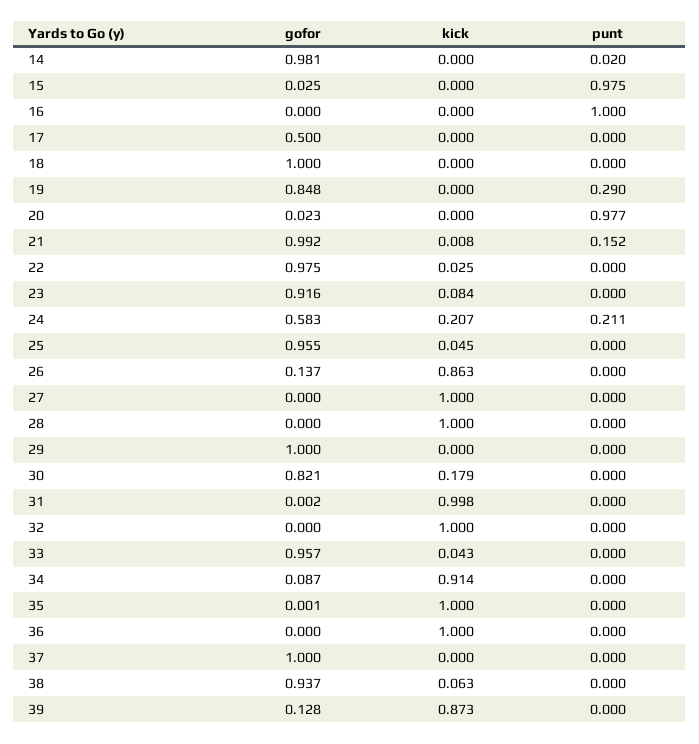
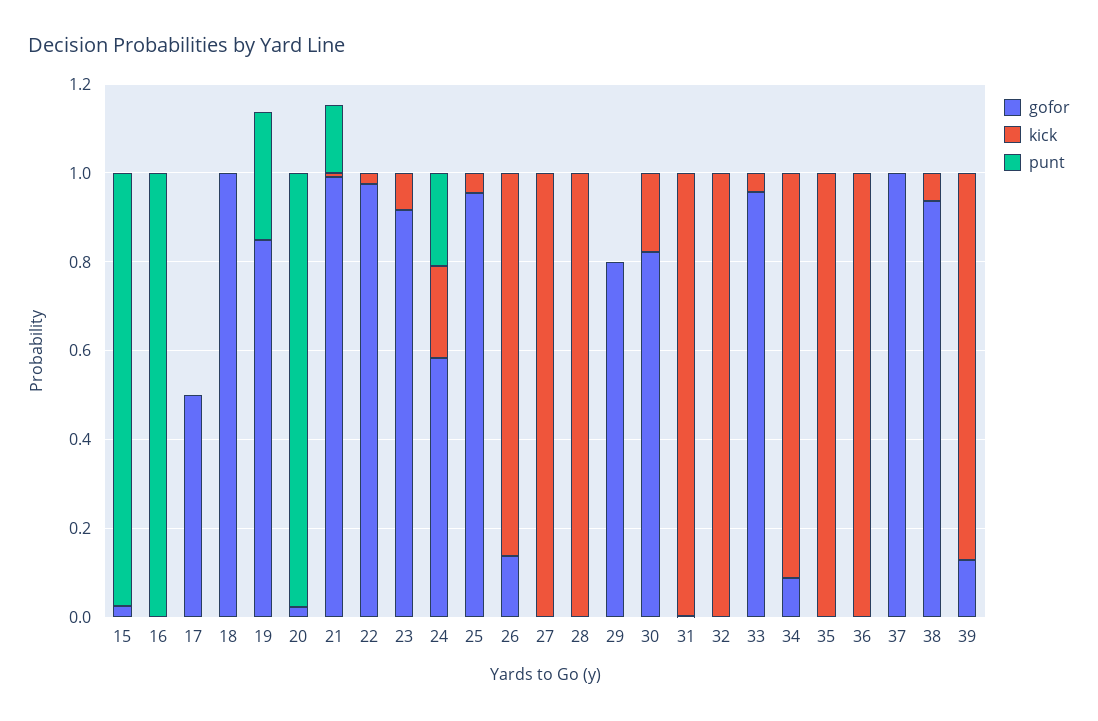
  {
    "gofor": {
-     "14": 0.981,
      "15": 0.025,
      "16": 0,
      "17": 0.5,
      "18": 1,
      "19": 0.848,
      "20": 0.023,
      "21": 0.992,
      "22": 0.975,
      "23": 0.916,
      "24": 0.583,
      "25": 0.955,
      "26": 0.137,
      "27": 0,
      "28": 0,
-     "29": 1,
+     "29": 0.8,
      "30": 0.821,
      "31": 0.002,
      "32": 0,
      "33": 0.957,
      "34": 0.087,
      "35": 0.001,
      "36": 0,
      "37": 1,
      "38": 0.937,
      "39": 0.128
    },
    "kick": {
-     "14": 0,
      "15": 0,
      "16": 0,
      "17": 0,
      "18": 0,
      "19": 0,
      "20": 0,
      "21": 0.008,
      "22": 0.025,
      "23": 0.084,
      "24": 0.207,
      "25": 0.045,
      "26": 0.863,
      "27": 1,
      "28": 1,
      "29": 0,
      "30": 0.179,
      "31": 0.998,
      "32": 1,
      "33": 0.043,
      "34": 0.914,
      "35": 1,
      "36": 1,
      "37": 0,
      "38": 0.063,
      "39": 0.873
    },
    "punt": {
-     "14": 0.02,
      "15": 0.975,
      "16": 1,
      "17": 0,
      "18": 0,
      "19": 0.29,
      "20": 0.977,
      "21": 0.152,
      "22": 0,
      "23": 0,
      "24": 0.211,
      "25": 0,
      "26": 0,
      "27": 0,
      "28": 0,
      "29": 0,
      "30": 0,
      "31": 0,
      "32": 0,
      "33": 0,
      "34": 0,
      "35": 0,
      "36": 0,
      "37": 0,
      "38": 0,
      "39": 0
    }
  }

